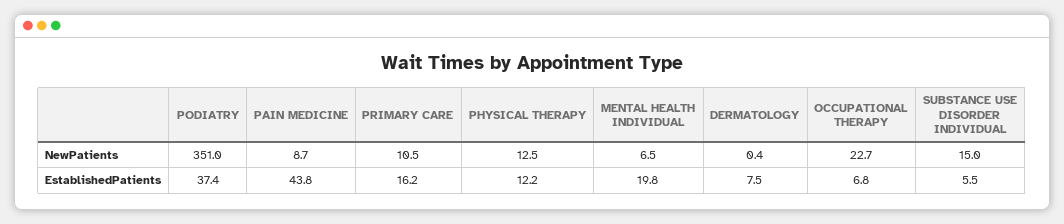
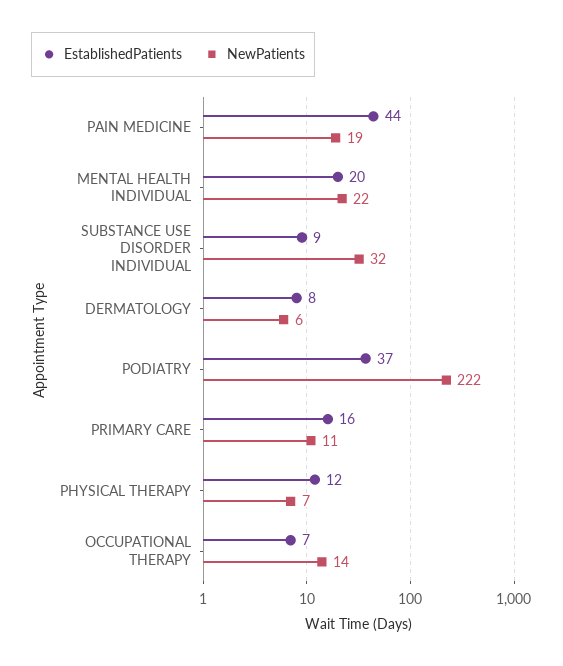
  {
    "NewPatients": {
-     "PODIATRY": 351,
+     "PODIATRY": 222,
-     "PAIN MEDICINE": 8.7,
+     "PAIN MEDICINE": 19,
      "PRIMARY CARE": 10.5,
-     "PHYSICAL THERAPY": 12.5,
+     "PHYSICAL THERAPY": 7,
-     "MENTAL HEALTH INDIVIDUAL": 6.5,
+     "MENTAL HEALTH INDIVIDUAL": 22,
-     "DERMATOLOGY": 0.4,
+     "DERMATOLOGY": 6,
-     "OCCUPATIONAL THERAPY": 22.7,
+     "OCCUPATIONAL THERAPY": 14,
-     "SUBSTANCE USE DISORDER INDIVIDUAL": 15
+     "SUBSTANCE USE DISORDER INDIVIDUAL": 32
    },
    "EstablishedPatients": {
      "PODIATRY": 37.4,
      "PAIN MEDICINE": 43.8,
      "PRIMARY CARE": 16.2,
      "PHYSICAL THERAPY": 12.2,
      "MENTAL HEALTH INDIVIDUAL": 19.8,
      "DERMATOLOGY": 7.5,
      "OCCUPATIONAL THERAPY": 6.8,
-     "SUBSTANCE USE DISORDER INDIVIDUAL": 5.5
+     "SUBSTANCE USE DISORDER INDIVIDUAL": 9
    }
  }

